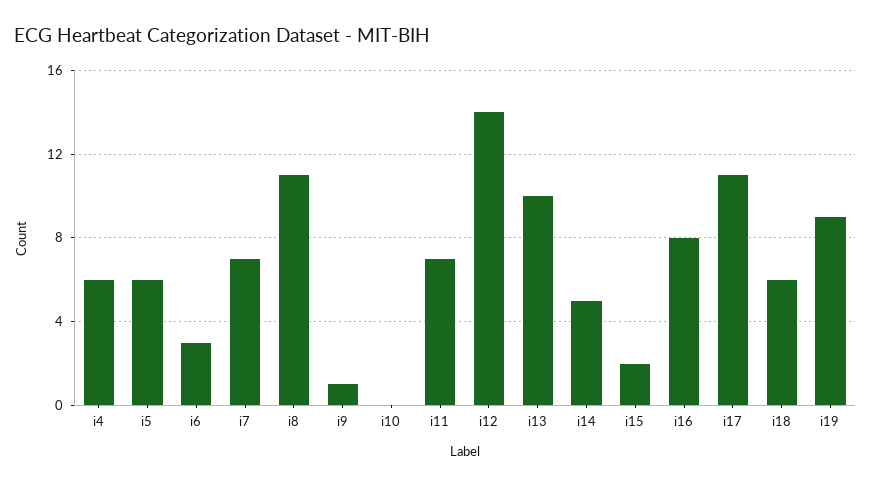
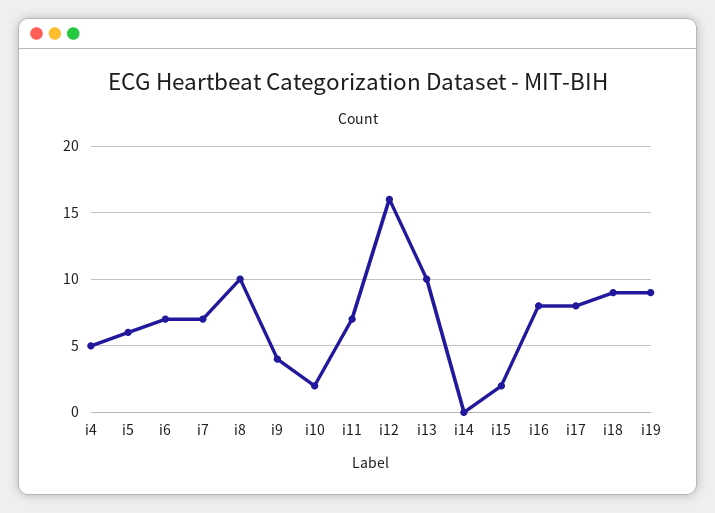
  {
-   "i4": 6,
+   "i4": 5,
    "i5": 6,
-   "i6": 3,
+   "i6": 7,
    "i7": 7,
-   "i8": 11,
+   "i8": 10,
-   "i9": 1,
+   "i9": 4,
-   "i10": 0,
+   "i10": 2,
    "i11": 7,
-   "i12": 14,
+   "i12": 16,
    "i13": 10,
-   "i14": 5,
+   "i14": 0,
    "i15": 2,
    "i16": 8,
-   "i17": 11,
+   "i17": 8,
-   "i18": 6,
+   "i18": 9,
    "i19": 9
  }

